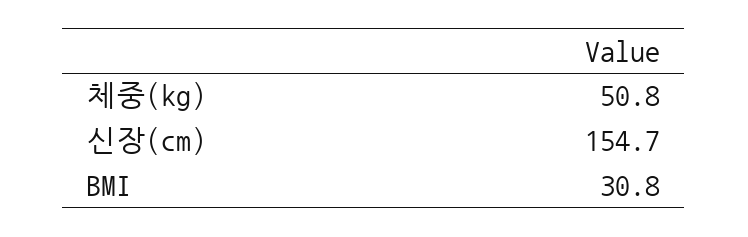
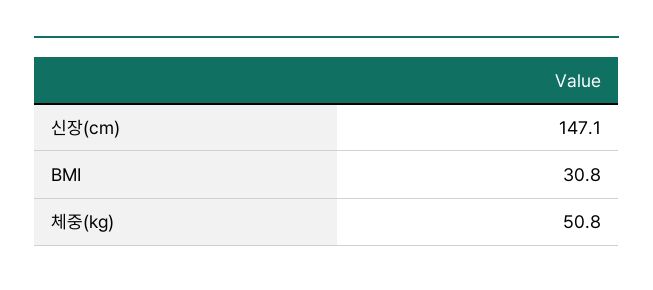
  {
    "체중(kg)": 50.8,
-   "신장(cm)": 154.7,
+   "신장(cm)": 147.1,
    "BMI": 30.8
  }

